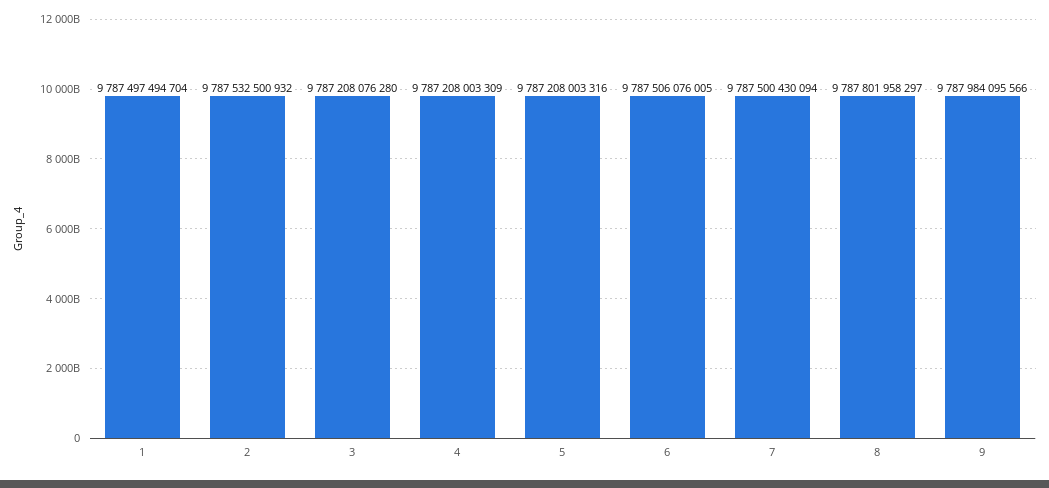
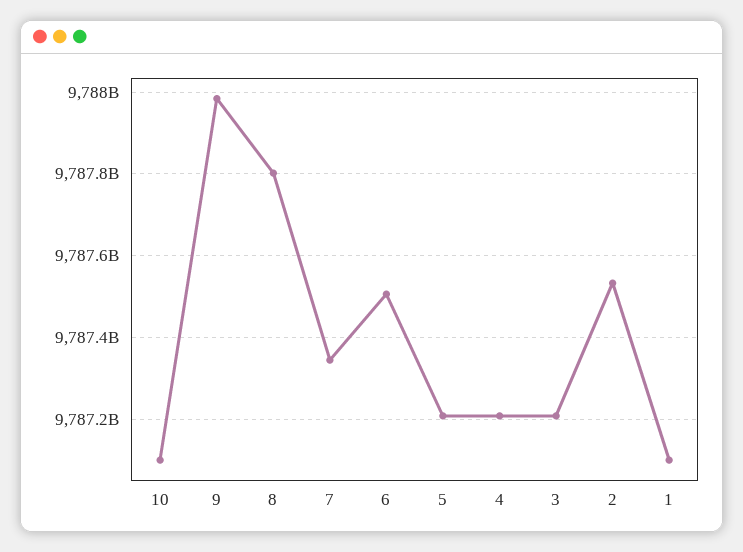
  {
-   "1": 9787497494704,
+   "1": 9787100000000,
    "2": 9787532500932,
    "3": 9787208076280,
    "4": 9787208003309,
    "5": 9787208003316,
    "6": 9787506076005,
-   "7": 9787500430094,
+   "7": 9787340000000,
    "8": 9787801958297,
-   "9": 9787984095566
+   "9": 9787984095566,
+   "10": 9787100000000
  }

